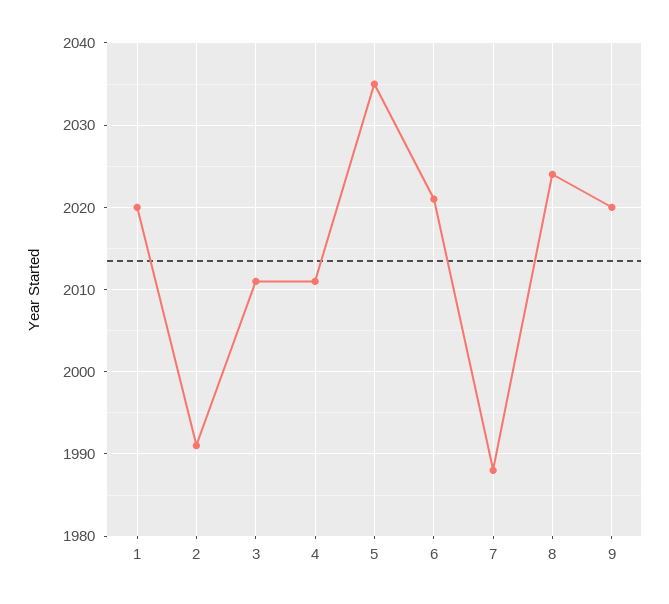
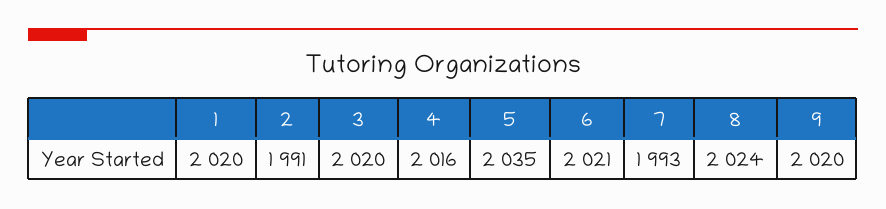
  {
    "1": 2020,
    "2": 1991,
-   "3": 2011,
+   "3": 2020,
-   "4": 2011,
+   "4": 2016,
    "5": 2035,
    "6": 2021,
-   "7": 1988,
+   "7": 1993,
    "8": 2024,
    "9": 2020
  }

